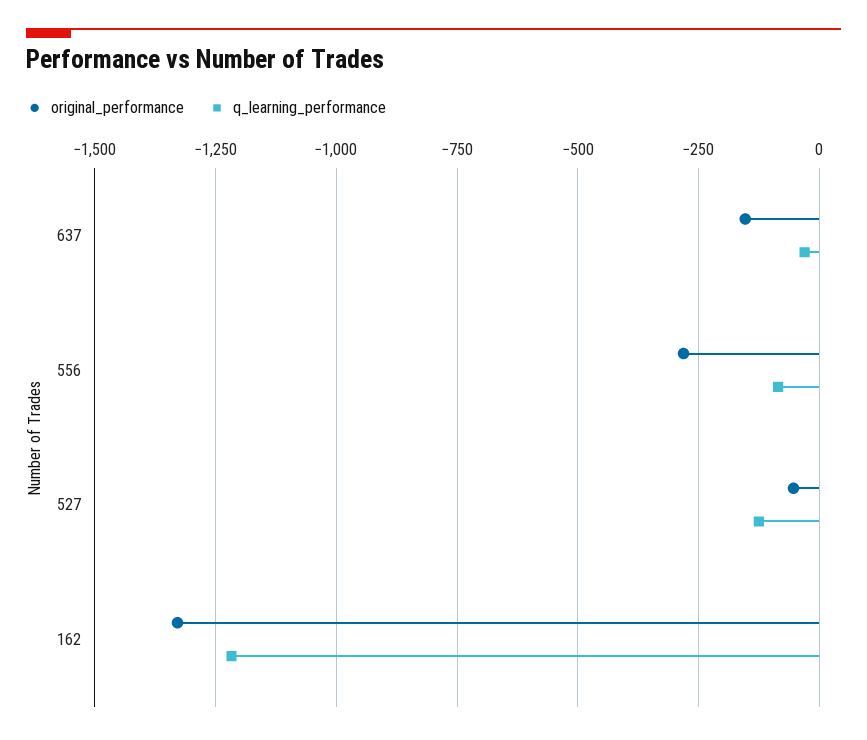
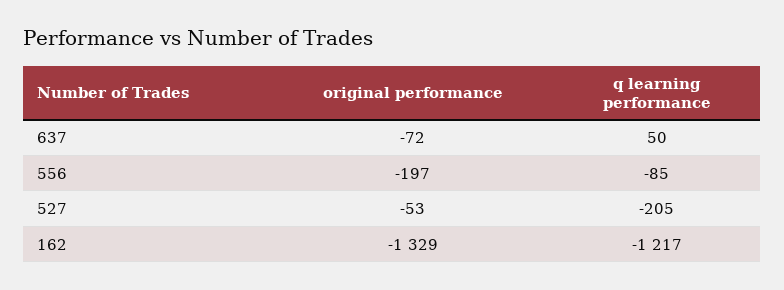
  {
    "original_performance": {
-     "637": -150,
+     "637": -72,
-     "556": -275,
+     "556": -197,
      "527": -53,
      "162": -1329
    },
    "q_learning_performance": {
-     "637": -25,
+     "637": 50,
      "556": -85,
-     "527": -125,
+     "527": -205,
      "162": -1217
    }
  }

